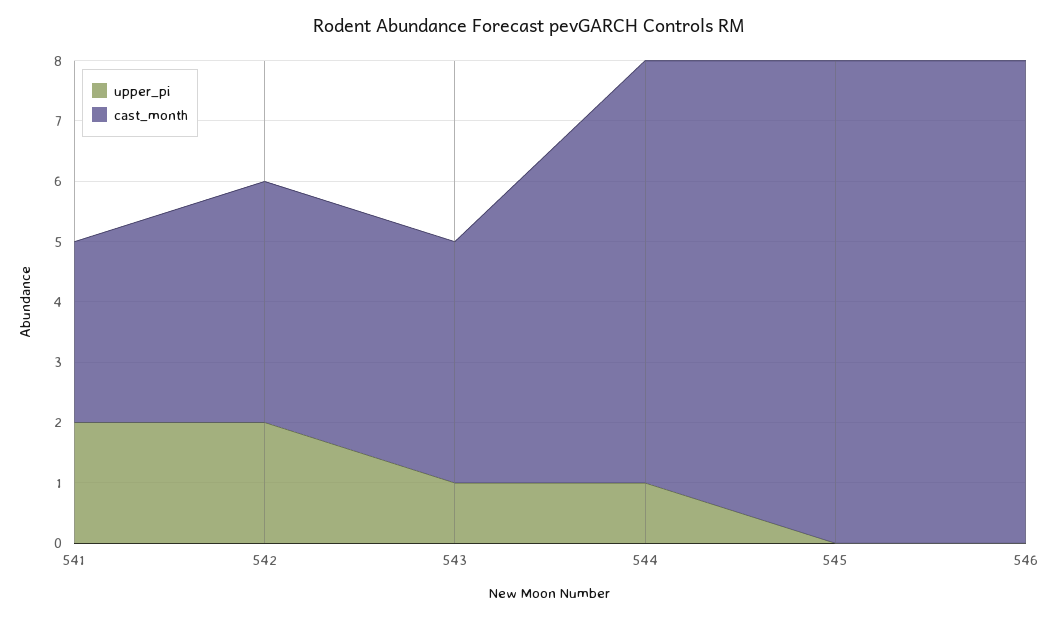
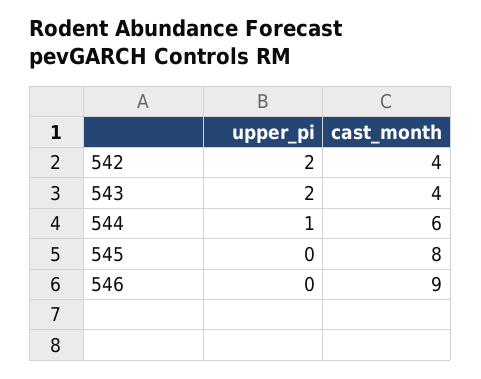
  {
    "upper_pi": {
-     "541": 2,
      "542": 2,
-     "543": 1,
+     "543": 2,
      "544": 1,
      "545": 0,
      "546": 0
    },
    "cast_month": {
-     "541": 3,
      "542": 4,
      "543": 4,
-     "544": 7,
+     "544": 6,
      "545": 8,
-     "546": 8
+     "546": 9
    }
  }

